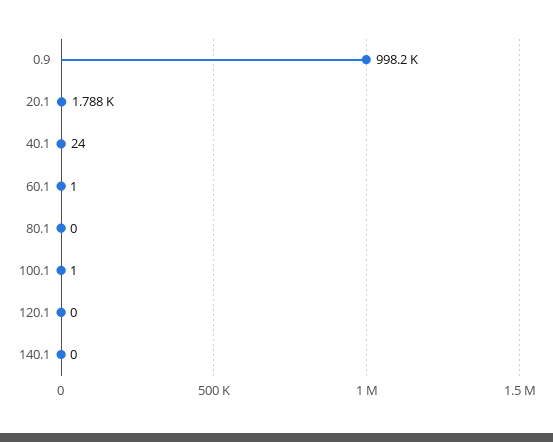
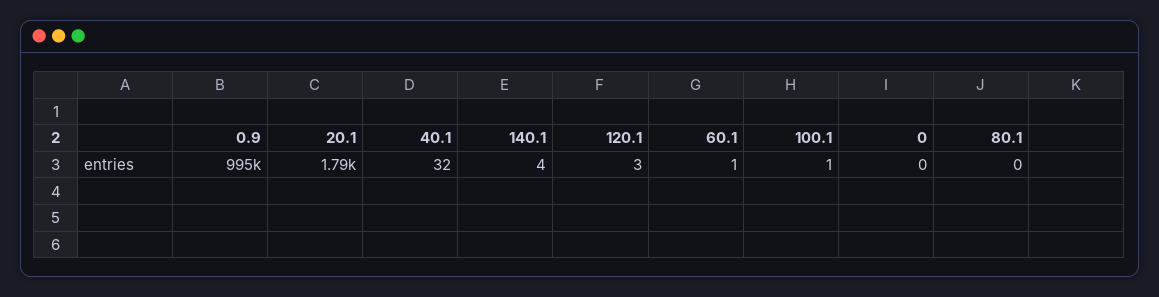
  {
-   "0.9": 998200,
+   "0.9": 995000,
    "20.1": 1788,
-   "40.1": 24,
+   "40.1": 32,
    "60.1": 1,
    "80.1": 0,
    "100.1": 1,
-   "120.1": 0,
+   "120.1": 3,
-   "140.1": 0
+   "140.1": 4,
+   "0": 0
  }

